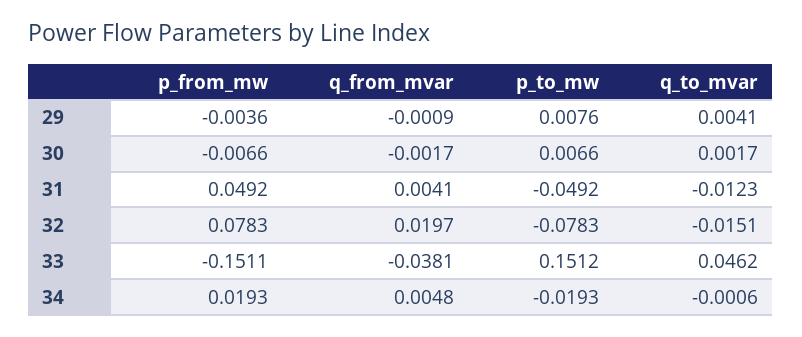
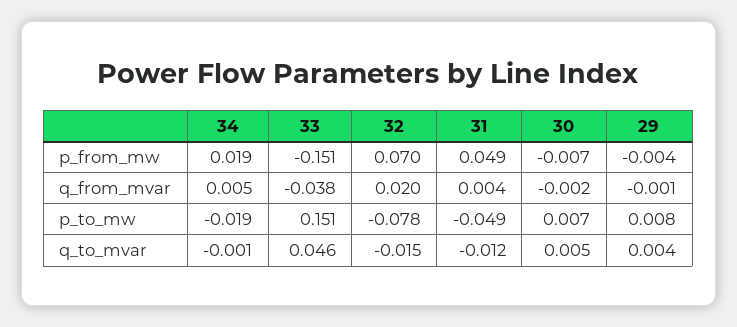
  {
    "p_from_mw": {
      "29": -0.0036,
      "30": -0.0066,
      "31": 0.0492,
-     "32": 0.0783,
+     "32": 0.07,
      "33": -0.1511,
      "34": 0.0193
    },
    "q_from_mvar": {
      "29": -0.0009,
      "30": -0.0017,
      "31": 0.0041,
      "32": 0.0197,
      "33": -0.0381,
      "34": 0.0048
    },
    "p_to_mw": {
      "29": 0.0076,
      "30": 0.0066,
      "31": -0.0492,
      "32": -0.0783,
      "33": 0.1512,
      "34": -0.0193
    },
    "q_to_mvar": {
      "29": 0.0041,
-     "30": 0.0017,
+     "30": 0.005,
      "31": -0.0123,
      "32": -0.0151,
      "33": 0.0462,
      "34": -0.0006
    }
  }

